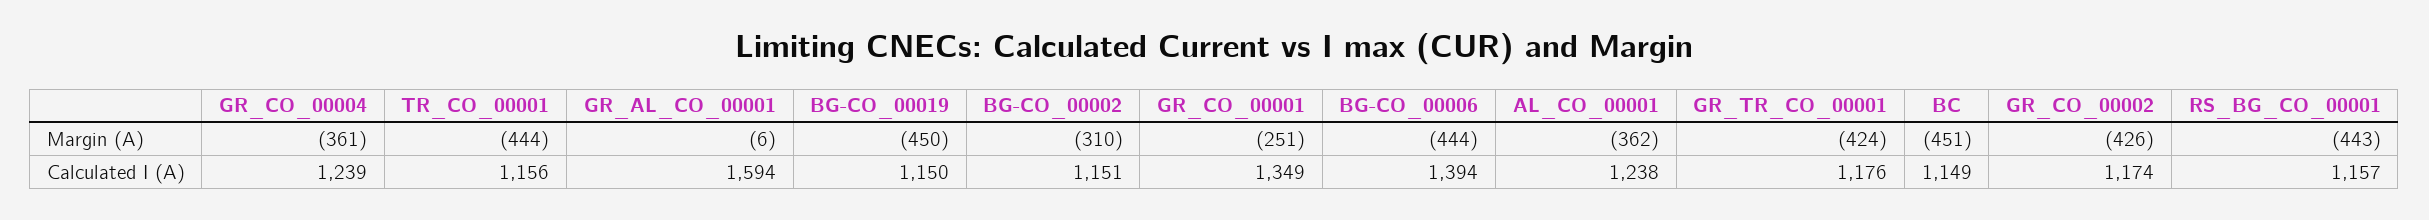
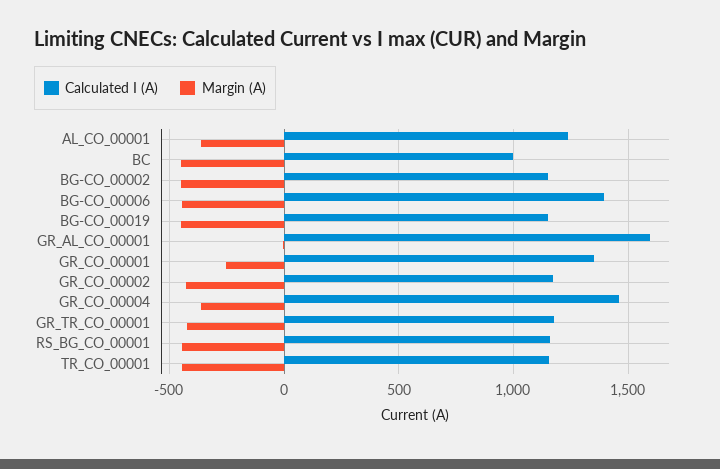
  {
    "Margin (A)": {
      "GR_CO_00004": -361,
      "TR_CO_00001": -444,
      "GR_AL_CO_00001": -6,
      "BG-CO_00019": -450,
-     "BG-CO_00002": -310,
+     "BG-CO_00002": -450,
      "GR_CO_00001": -251,
      "BG-CO_00006": -444,
      "AL_CO_00001": -362,
      "GR_TR_CO_00001": -424,
      "BC": -451,
      "GR_CO_00002": -426,
      "RS_BG_CO_00001": -443
    },
    "Calculated I (A)": {
-     "GR_CO_00004": 1239,
+     "GR_CO_00004": 1450,
      "TR_CO_00001": 1156,
      "GR_AL_CO_00001": 1594,
      "BG-CO_00019": 1150,
      "BG-CO_00002": 1151,
      "GR_CO_00001": 1349,
      "BG-CO_00006": 1394,
      "AL_CO_00001": 1238,
      "GR_TR_CO_00001": 1176,
-     "BC": 1149,
+     "BC": 1000,
      "GR_CO_00002": 1174,
      "RS_BG_CO_00001": 1157
    }
  }

